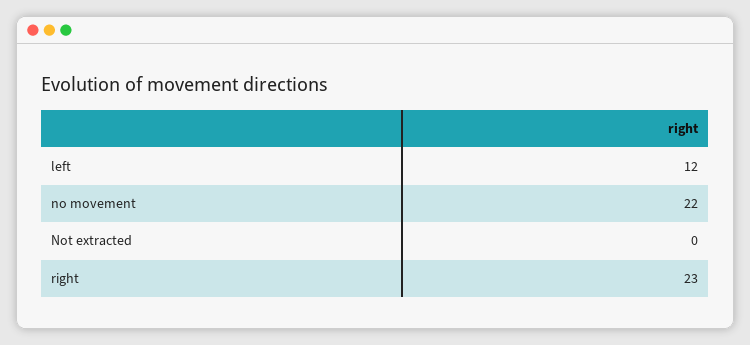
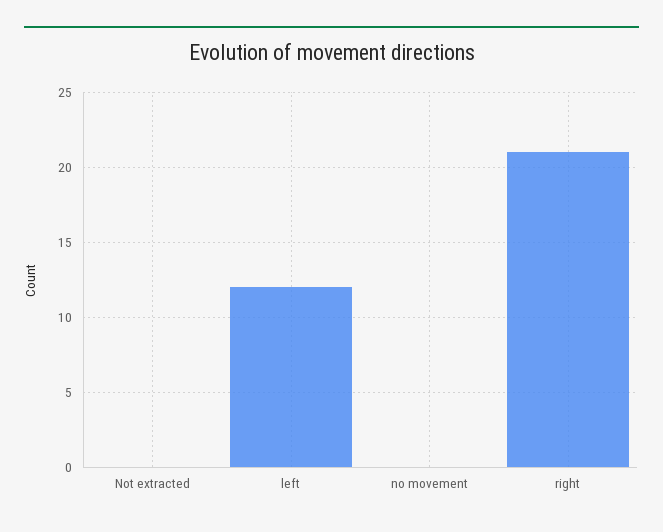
  {
    "left": 12,
-   "no movement": 22,
+   "no movement": 0,
    "Not extracted": 0,
-   "right": 23
+   "right": 21
  }

